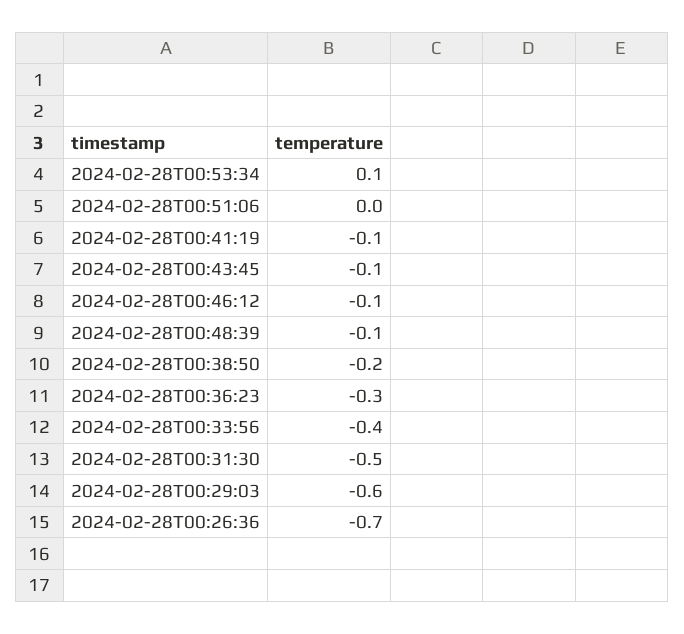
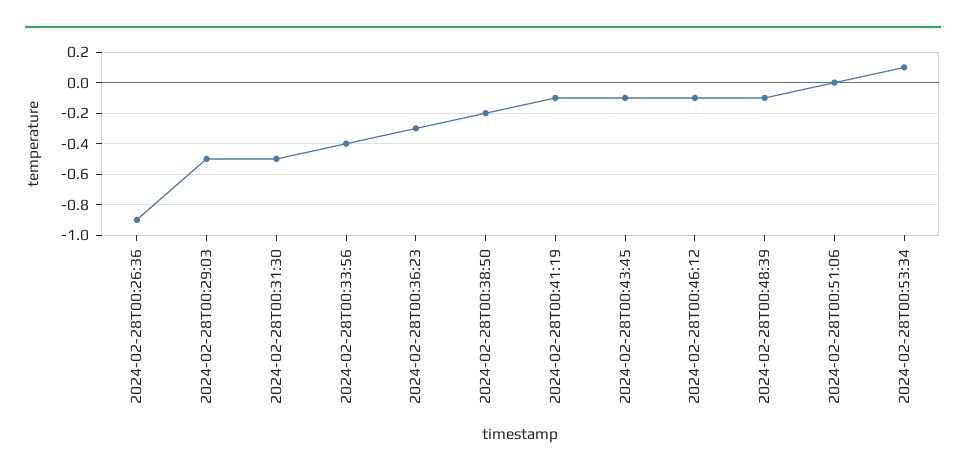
  {
    "2024-02-28T00:53:34": 0.1,
    "2024-02-28T00:51:06": 0,
    "2024-02-28T00:41:19": -0.1,
    "2024-02-28T00:43:45": -0.1,
    "2024-02-28T00:46:12": -0.1,
    "2024-02-28T00:48:39": -0.1,
    "2024-02-28T00:38:50": -0.2,
    "2024-02-28T00:36:23": -0.3,
    "2024-02-28T00:33:56": -0.4,
    "2024-02-28T00:31:30": -0.5,
-   "2024-02-28T00:29:03": -0.6,
+   "2024-02-28T00:29:03": -0.5,
-   "2024-02-28T00:26:36": -0.7
+   "2024-02-28T00:26:36": -0.9
  }

